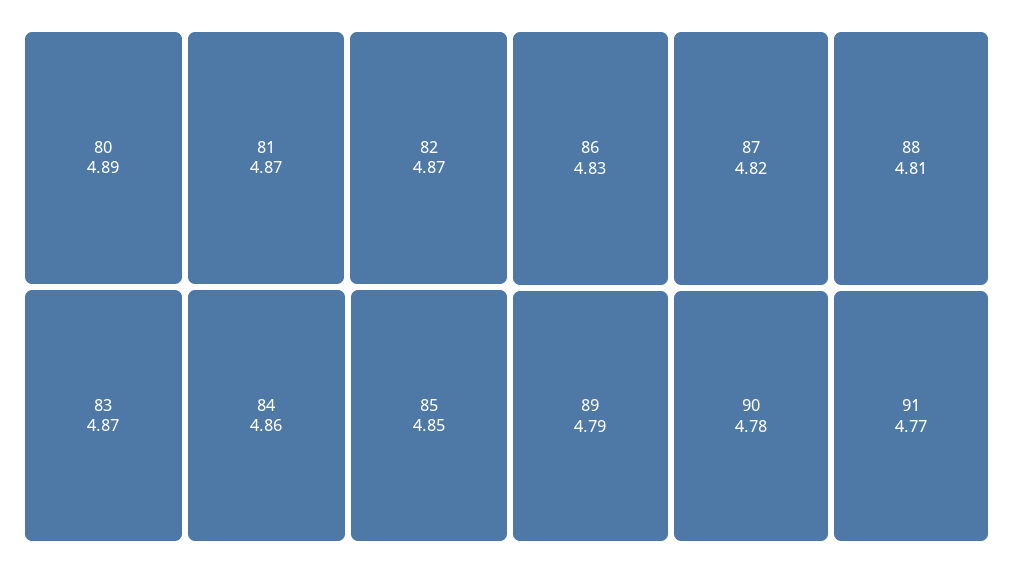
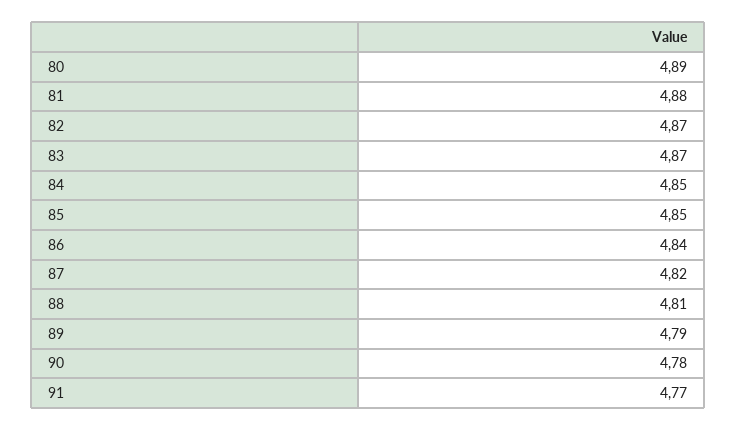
  {
    "80": 4.89,
-   "81": 4.87,
+   "81": 4.88,
    "82": 4.87,
    "83": 4.87,
-   "84": 4.86,
+   "84": 4.85,
    "85": 4.85,
-   "86": 4.83,
+   "86": 4.84,
    "87": 4.82,
    "88": 4.81,
    "89": 4.79,
    "90": 4.78,
    "91": 4.77
  }

